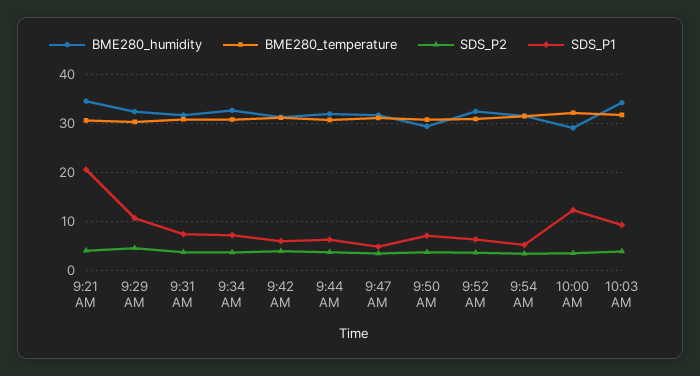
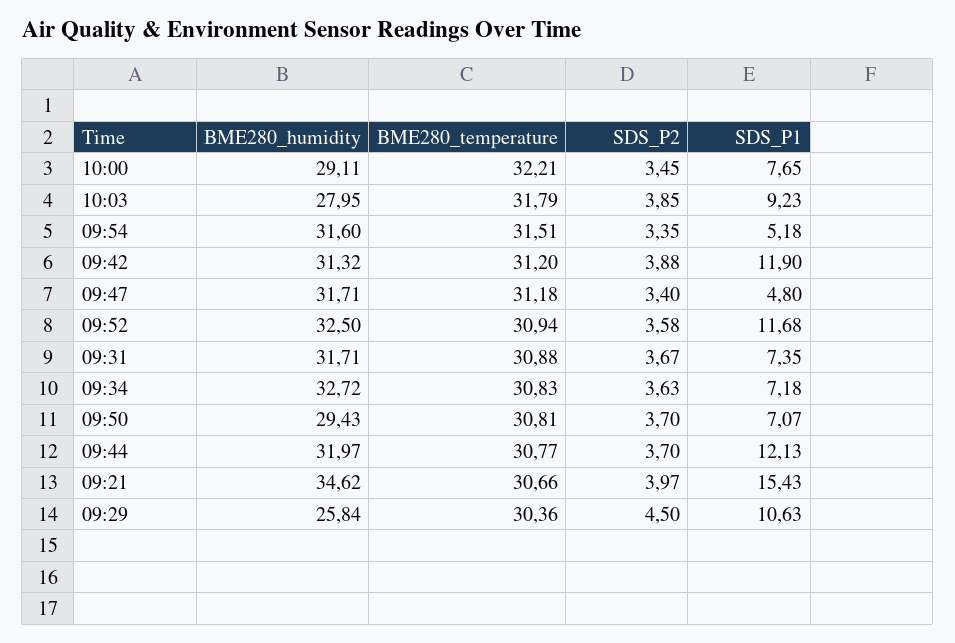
  {
    "BME280_humidity": {
      "9:21 AM": 34.62,
-     "9:29 AM": 32,
+     "9:29 AM": 25.84,
      "9:31 AM": 31.71,
      "9:34 AM": 32.72,
      "9:42 AM": 31.32,
      "9:44 AM": 31.97,
      "9:47 AM": 31.71,
      "9:50 AM": 29.43,
      "9:52 AM": 32.5,
      "9:54 AM": 31.6,
      "10:00 AM": 29.11,
-     "10:03 AM": 34
+     "10:03 AM": 27.95
    },
    "BME280_temperature": {
      "9:21 AM": 30.66,
      "9:29 AM": 30.36,
      "9:31 AM": 30.88,
      "9:34 AM": 30.83,
      "9:42 AM": 31.2,
      "9:44 AM": 30.77,
      "9:47 AM": 31.18,
      "9:50 AM": 30.81,
      "9:52 AM": 30.94,
      "9:54 AM": 31.51,
      "10:00 AM": 32.21,
      "10:03 AM": 31.79
    },
    "SDS_P2": {
      "9:21 AM": 3.97,
      "9:29 AM": 4.5,
      "9:31 AM": 3.67,
      "9:34 AM": 3.63,
      "9:42 AM": 3.88,
      "9:44 AM": 3.7,
      "9:47 AM": 3.4,
      "9:50 AM": 3.7,
      "9:52 AM": 3.58,
      "9:54 AM": 3.35,
      "10:00 AM": 3.45,
      "10:03 AM": 3.85
    },
    "SDS_P1": {
-     "9:21 AM": 20,
+     "9:21 AM": 15.43,
      "9:29 AM": 10.63,
      "9:31 AM": 7.35,
      "9:34 AM": 7.18,
-     "9:42 AM": 6,
+     "9:42 AM": 11.9,
-     "9:44 AM": 6,
+     "9:44 AM": 12.13,
      "9:47 AM": 4.8,
      "9:50 AM": 7.07,
-     "9:52 AM": 6,
+     "9:52 AM": 11.68,
      "9:54 AM": 5.18,
-     "10:00 AM": 12,
+     "10:00 AM": 7.65,
      "10:03 AM": 9.23
    }
  }

